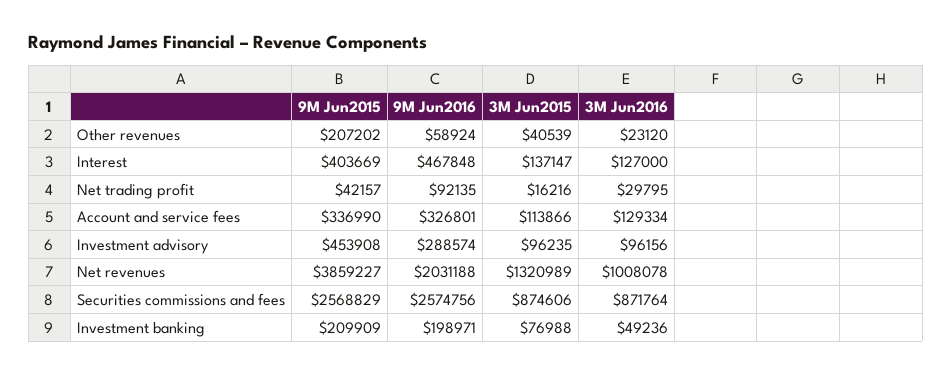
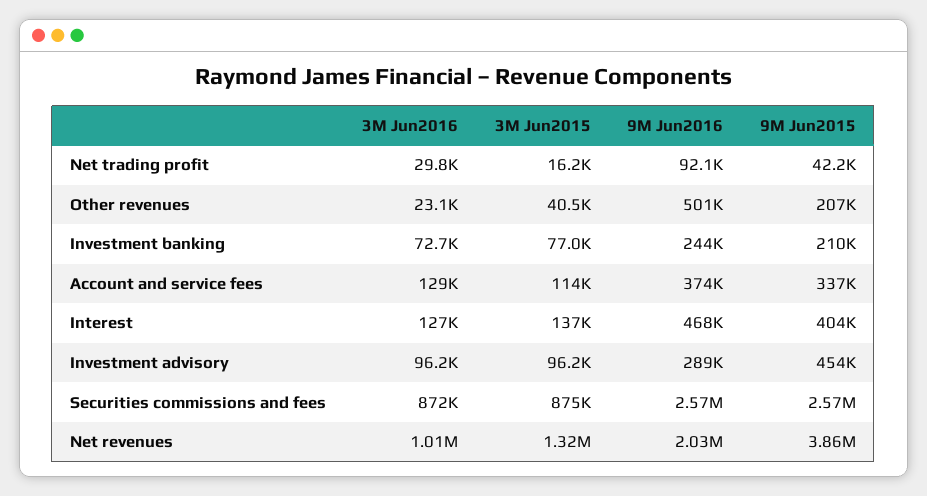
  {
    "9M Jun2015": {
      "Other revenues": 207202,
      "Interest": 403669,
      "Net trading profit": 42157,
      "Account and service fees": 336990,
      "Investment advisory": 453908,
      "Net revenues": 3859227,
      "Securities commissions and fees": 2568829,
      "Investment banking": 209909
    },
    "9M Jun2016": {
-     "Other revenues": 58924,
+     "Other revenues": 501000,
      "Interest": 467848,
      "Net trading profit": 92135,
-     "Account and service fees": 326801,
+     "Account and service fees": 374000,
      "Investment advisory": 288574,
      "Net revenues": 2031188,
      "Securities commissions and fees": 2574756,
-     "Investment banking": 198971
+     "Investment banking": 244000
    },
    "3M Jun2015": {
      "Other revenues": 40539,
      "Interest": 137147,
      "Net trading profit": 16216,
      "Account and service fees": 113866,
      "Investment advisory": 96235,
      "Net revenues": 1320989,
      "Securities commissions and fees": 874606,
      "Investment banking": 76988
    },
    "3M Jun2016": {
      "Other revenues": 23120,
      "Interest": 127000,
      "Net trading profit": 29795,
      "Account and service fees": 129334,
      "Investment advisory": 96156,
      "Net revenues": 1008078,
      "Securities commissions and fees": 871764,
-     "Investment banking": 49236
+     "Investment banking": 72700
    }
  }

